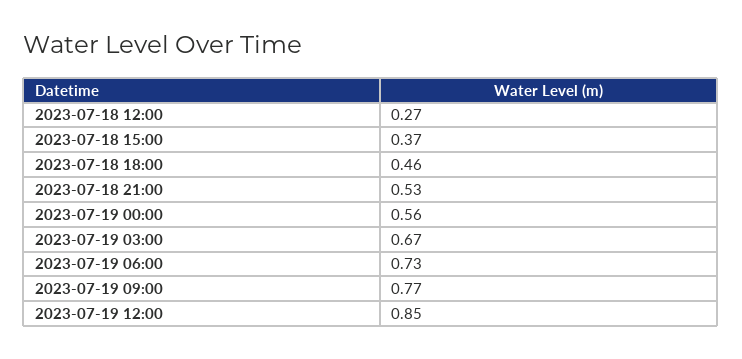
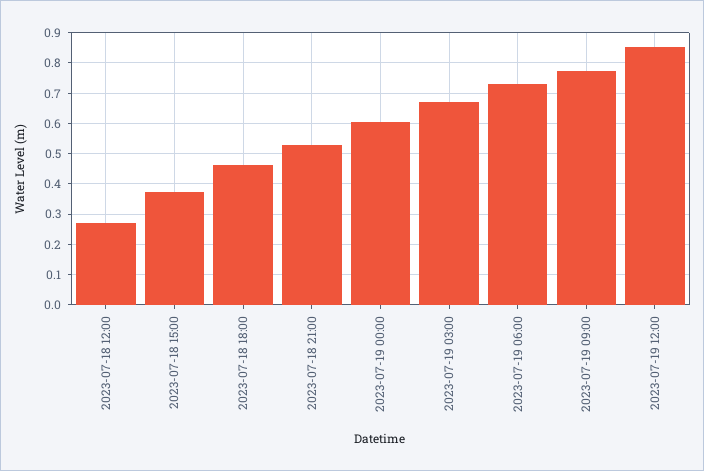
  {
    "2023-07-18 12:00": 0.27,
    "2023-07-18 15:00": 0.37,
    "2023-07-18 18:00": 0.46,
    "2023-07-18 21:00": 0.53,
-   "2023-07-19 00:00": 0.56,
+   "2023-07-19 00:00": 0.6,
    "2023-07-19 03:00": 0.67,
    "2023-07-19 06:00": 0.73,
    "2023-07-19 09:00": 0.77,
    "2023-07-19 12:00": 0.85
  }

